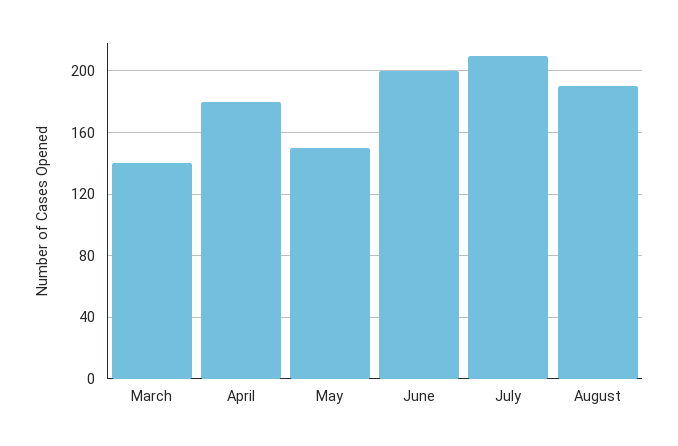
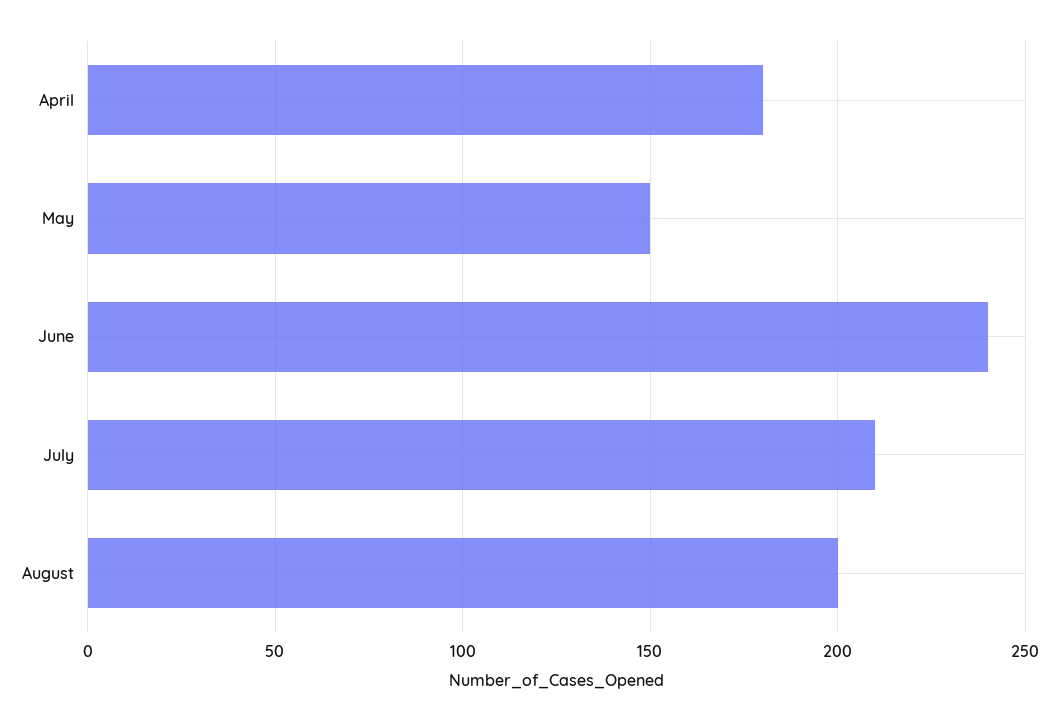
  {
-   "March": 140,
    "April": 180,
    "May": 150,
-   "June": 200,
+   "June": 240,
    "July": 210,
-   "August": 190
+   "August": 200
  }

